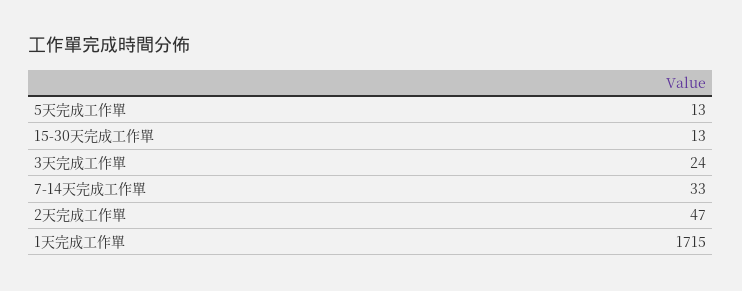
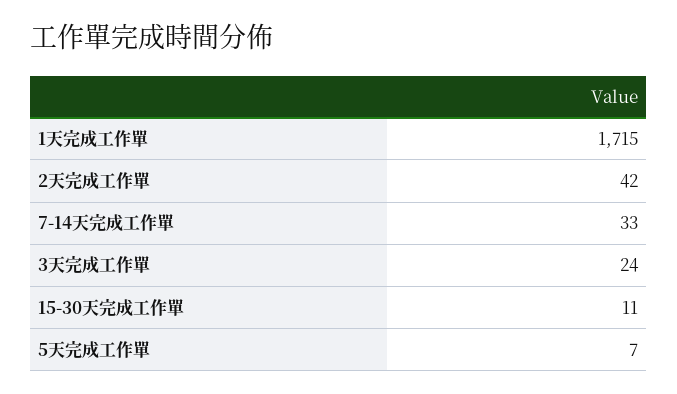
  {
-   "5天完成工作單": 13,
+   "5天完成工作單": 7,
-   "15-30天完成工作單": 13,
+   "15-30天完成工作單": 11,
    "3天完成工作單": 24,
    "7-14天完成工作單": 33,
-   "2天完成工作單": 47,
+   "2天完成工作單": 42,
    "1天完成工作單": 1715
  }

